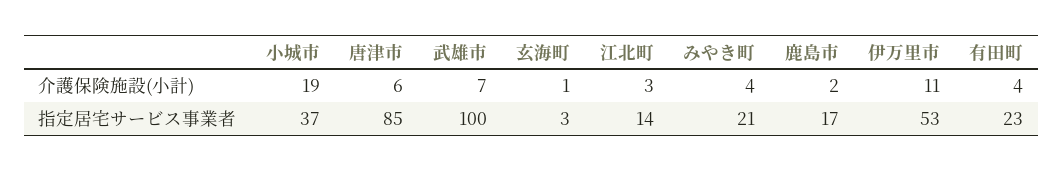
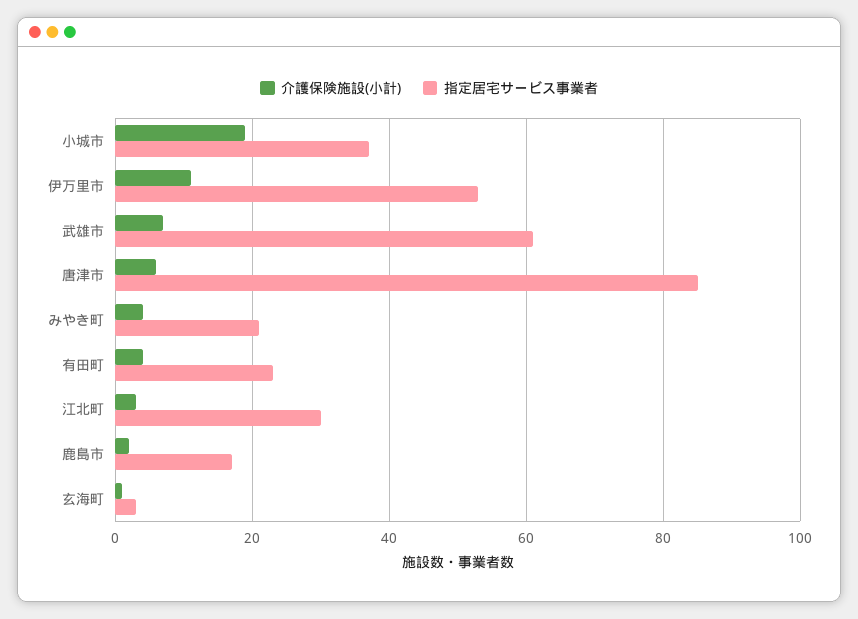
  {
    "介護保険施設(小計)": {
      "小城市": 19,
      "唐津市": 6,
      "武雄市": 7,
      "玄海町": 1,
      "江北町": 3,
      "みやき町": 4,
      "鹿島市": 2,
      "伊万里市": 11,
      "有田町": 4
    },
    "指定居宅サービス事業者": {
      "小城市": 37,
      "唐津市": 85,
-     "武雄市": 100,
+     "武雄市": 60,
      "玄海町": 3,
-     "江北町": 14,
+     "江北町": 30,
      "みやき町": 21,
      "鹿島市": 17,
      "伊万里市": 53,
      "有田町": 23
    }
  }

